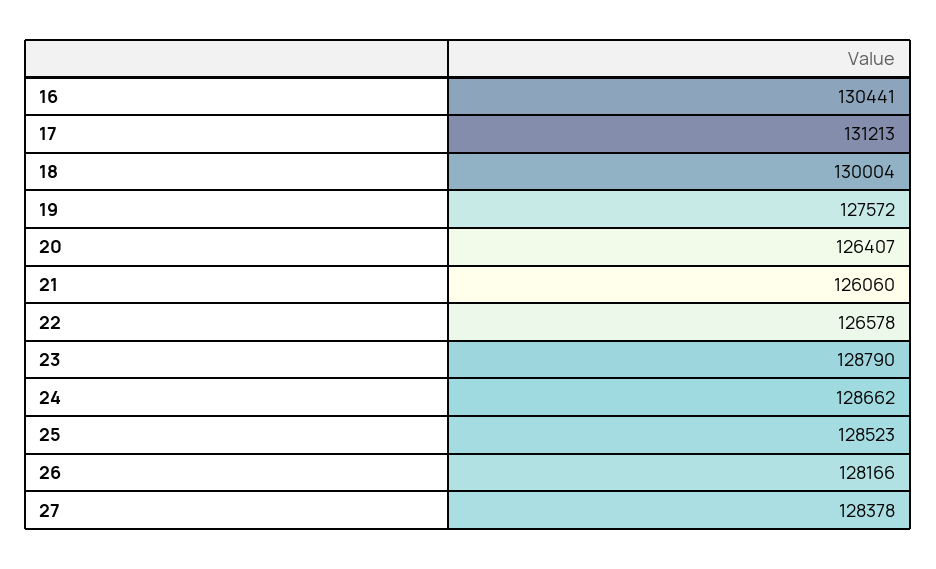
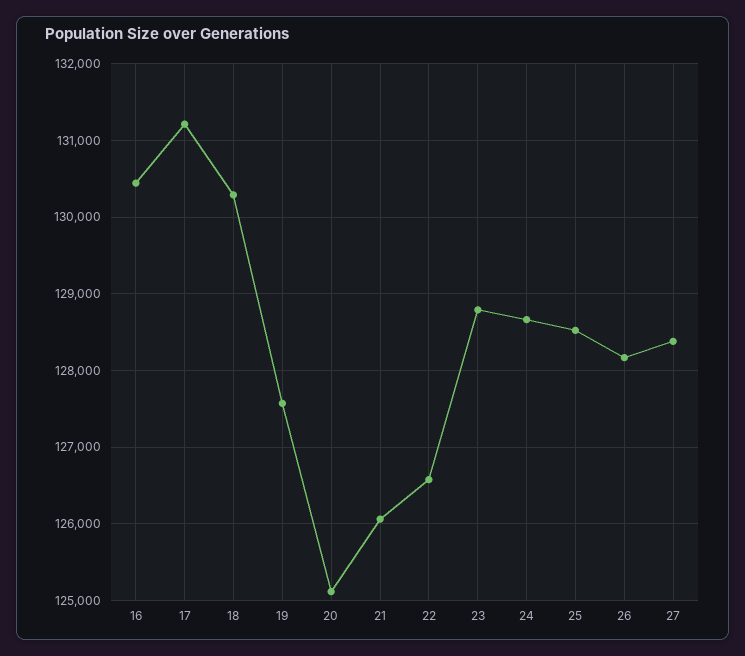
  {
    "16": 130441,
    "17": 131213,
-   "18": 130004,
+   "18": 130300,
    "19": 127572,
-   "20": 126407,
+   "20": 125100,
    "21": 126060,
    "22": 126578,
    "23": 128790,
    "24": 128662,
    "25": 128523,
    "26": 128166,
    "27": 128378
  }

